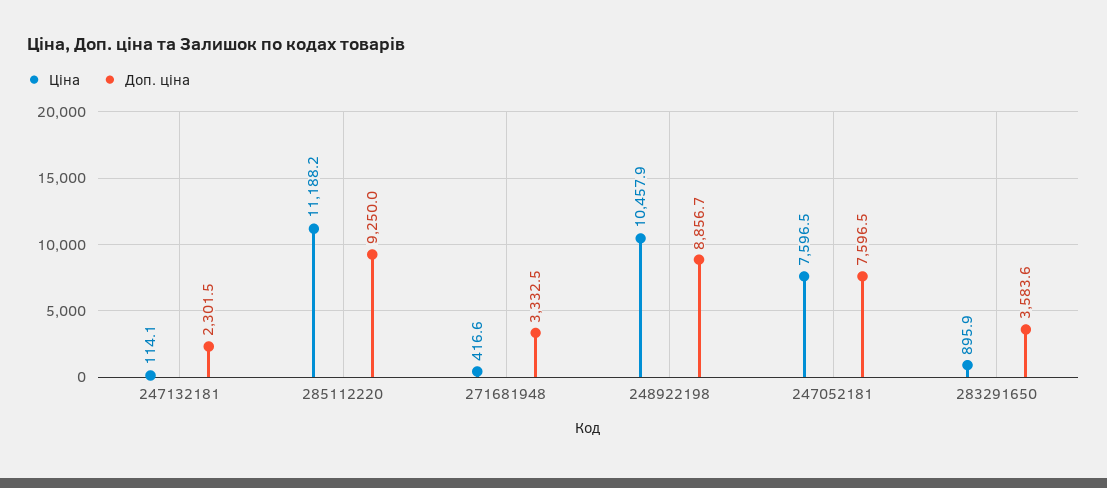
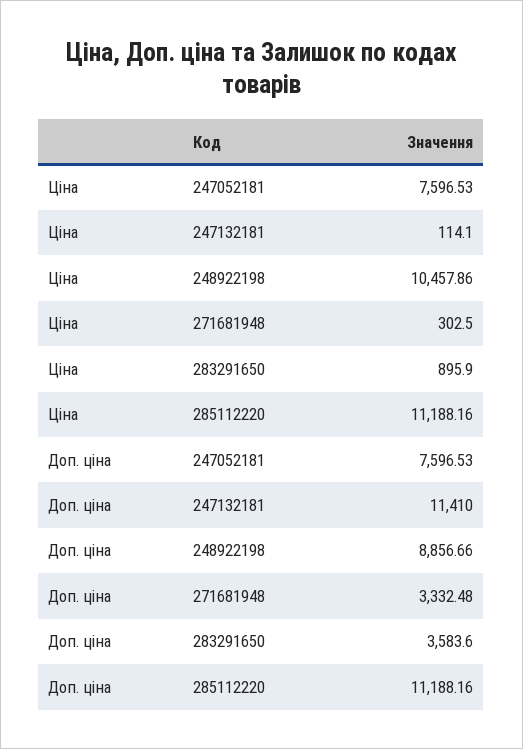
  {
    "Ціна": {
      "247132181": 114.1,
      "285112220": 11188.16,
-     "271681948": 416.6,
+     "271681948": 302.5,
      "248922198": 10457.86,
      "247052181": 7596.53,
      "283291650": 895.9
    },
    "Доп. ціна": {
-     "247132181": 2301.5,
+     "247132181": 11410,
-     "285112220": 9250,
+     "285112220": 11188.16,
      "271681948": 3332.48,
      "248922198": 8856.66,
      "247052181": 7596.53,
      "283291650": 3583.6
    }
  }

